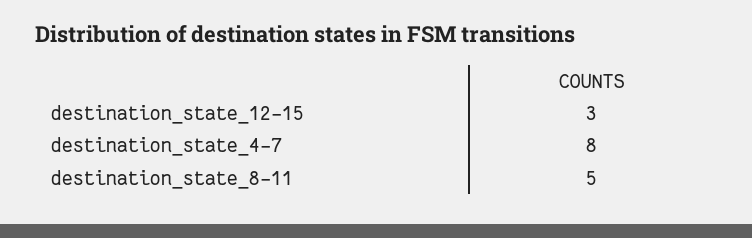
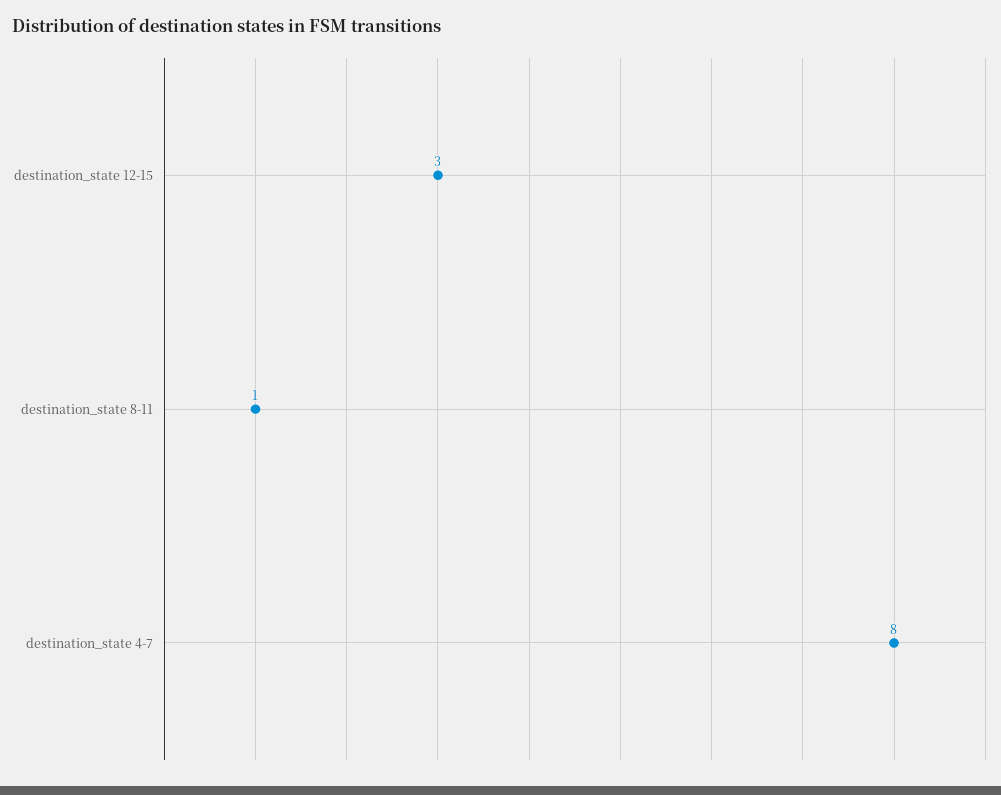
  {
    "destination_state_12-15": 3,
    "destination_state_4-7": 8,
-   "destination_state_8-11": 5
+   "destination_state_8-11": 1
  }

